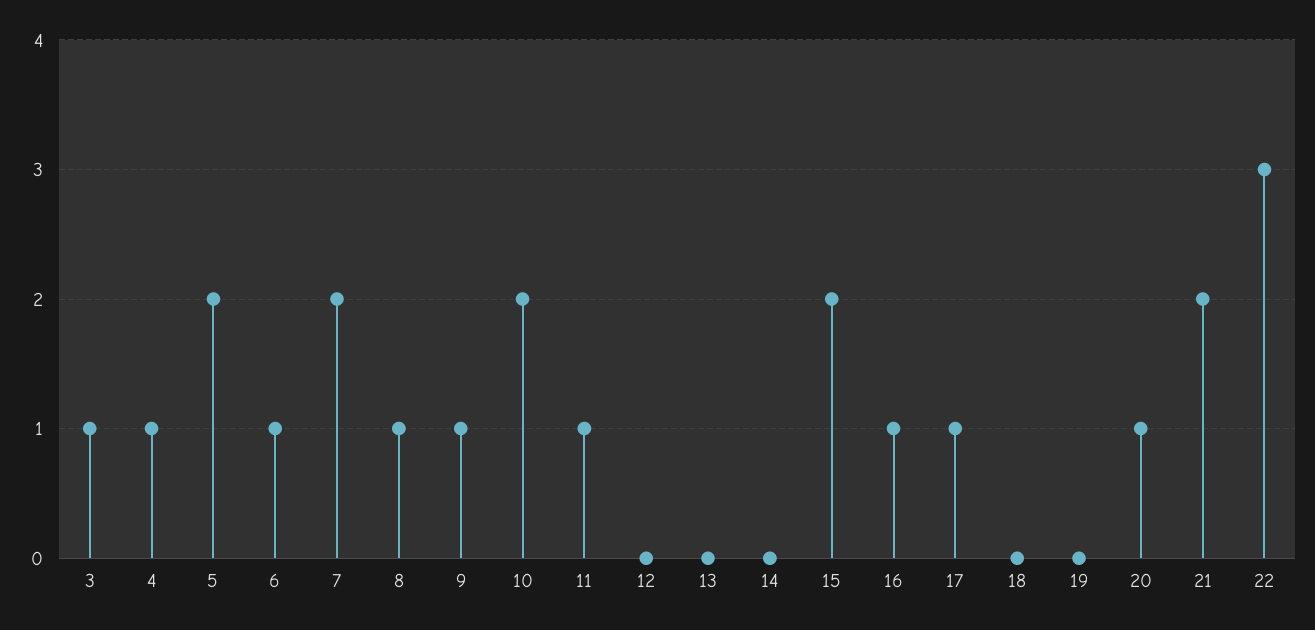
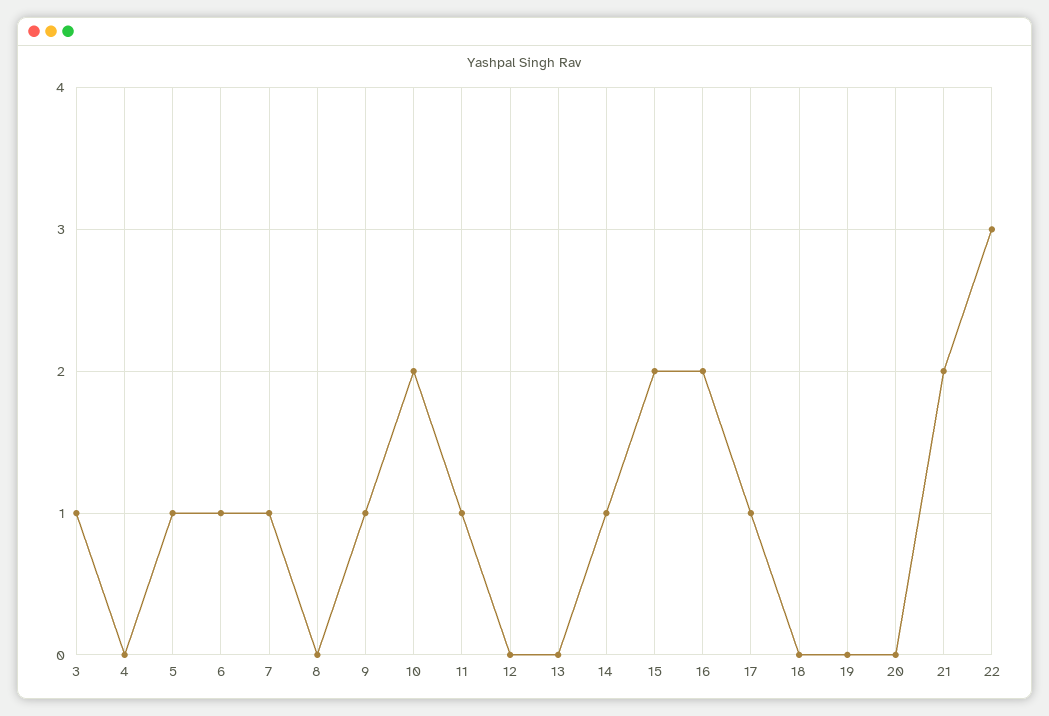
  {
    "3": 1,
-   "4": 1,
+   "4": 0,
-   "5": 2,
+   "5": 1,
    "6": 1,
-   "7": 2,
+   "7": 1,
-   "8": 1,
+   "8": 0,
    "9": 1,
    "10": 2,
    "11": 1,
    "12": 0,
    "13": 0,
-   "14": 0,
+   "14": 1,
    "15": 2,
-   "16": 1,
+   "16": 2,
    "17": 1,
    "18": 0,
    "19": 0,
-   "20": 1,
+   "20": 0,
    "21": 2,
    "22": 3
  }

